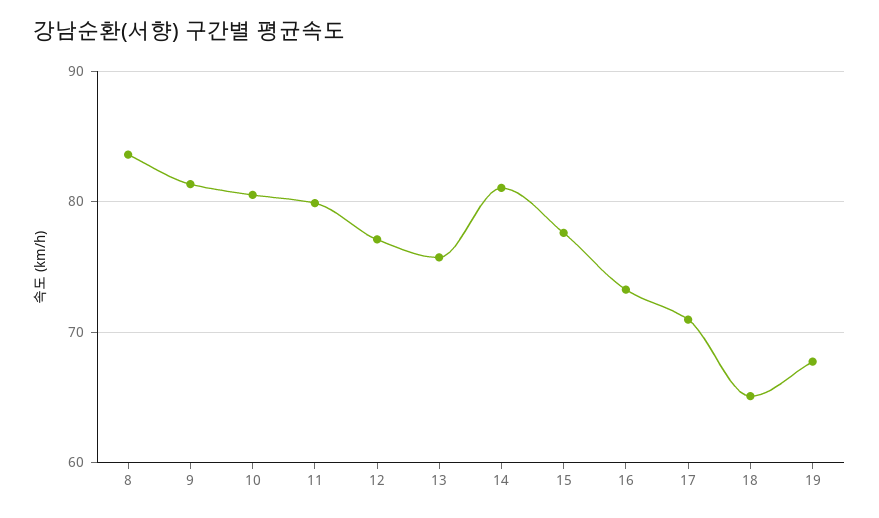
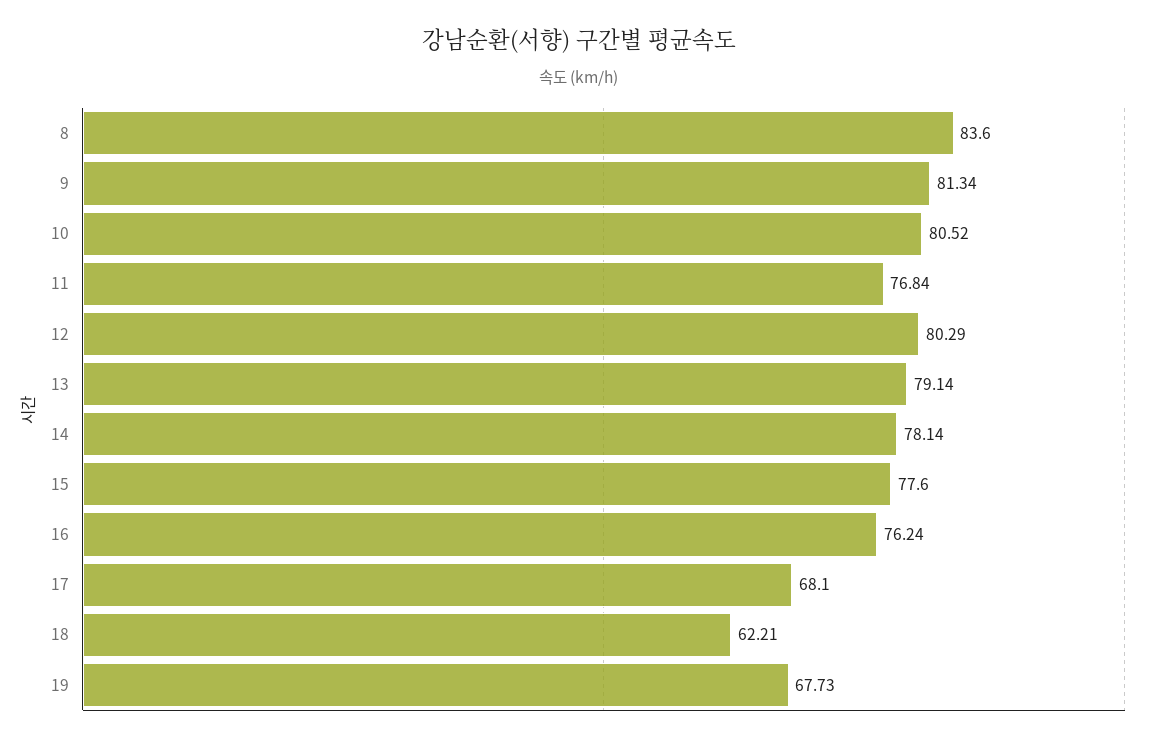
  {
    "8": 83.6,
    "9": 81.34,
    "10": 80.52,
-   "11": 80,
+   "11": 76.84,
-   "12": 77,
+   "12": 80.29,
-   "13": 76,
+   "13": 79.14,
-   "14": 81,
+   "14": 78.14,
    "15": 77.6,
-   "16": 73,
+   "16": 76.24,
-   "17": 71,
+   "17": 68.1,
-   "18": 65,
+   "18": 62.21,
    "19": 67.73
  }

